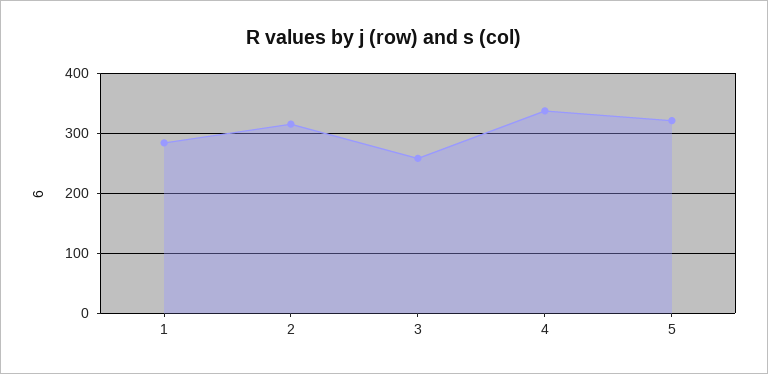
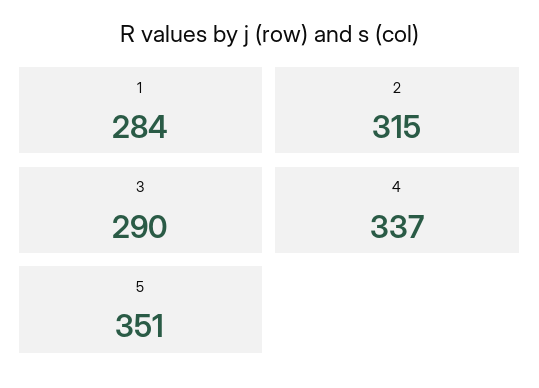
  {
    "1": 284,
    "2": 315,
-   "3": 260,
+   "3": 290,
    "4": 337,
-   "5": 320
+   "5": 351
  }

